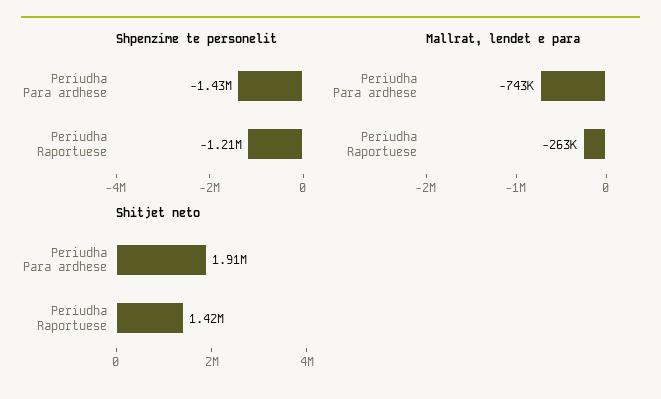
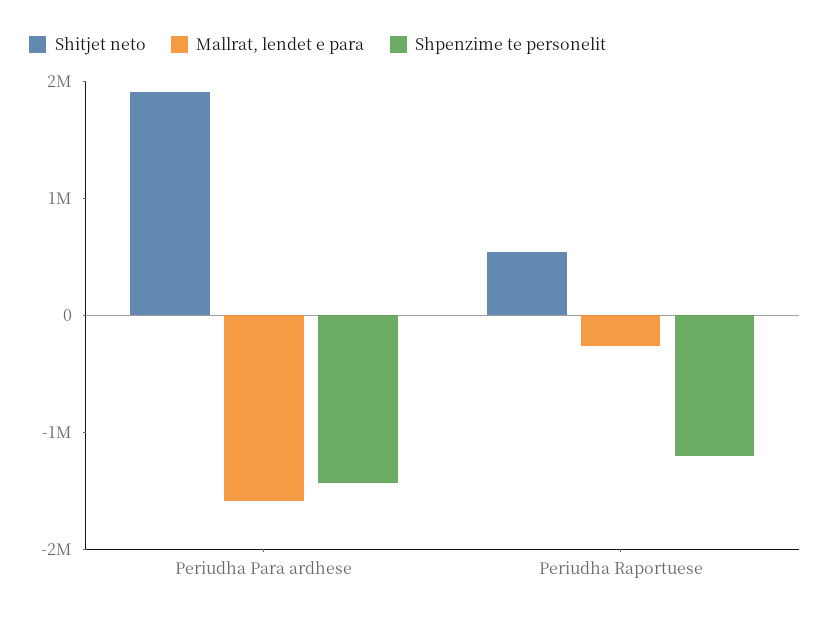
  {
    "Shpenzime te personelit": {
      "Periudha Para ardhese": -1430000,
      "Periudha Raportuese": -1210000
    },
    "Mallrat, lendet e para": {
-     "Periudha Para ardhese": -743000,
+     "Periudha Para ardhese": -1600000,
      "Periudha Raportuese": -263000
    },
    "Shitjet neto": {
      "Periudha Para ardhese": 1910000,
-     "Periudha Raportuese": 1420000
+     "Periudha Raportuese": 600000
    }
  }

